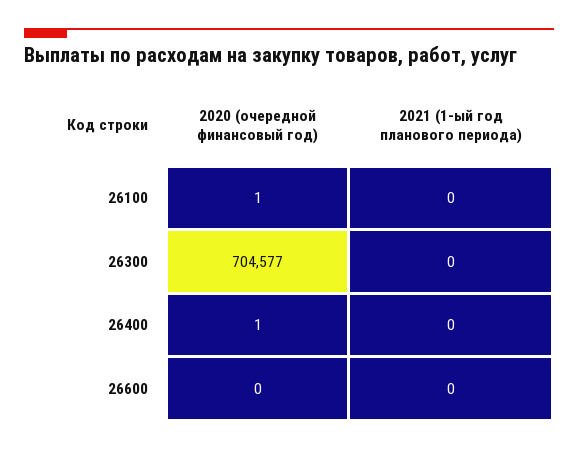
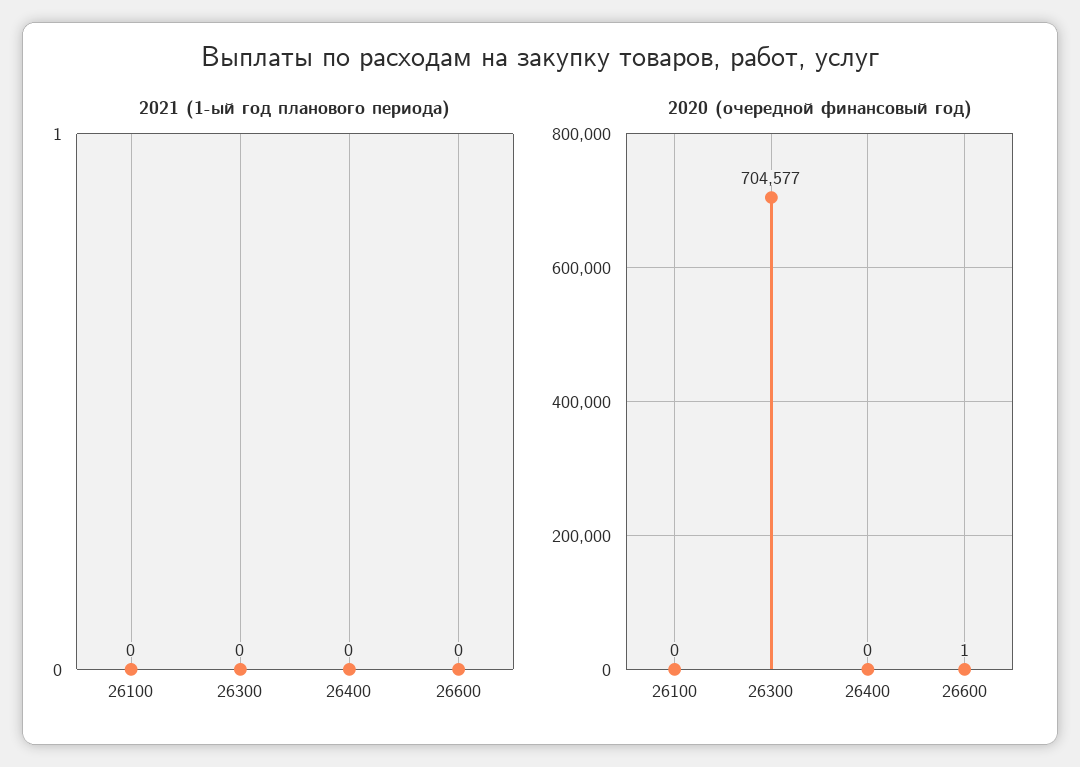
  {
    "2020 (очередной финансовый год)": {
-     "26100": 1,
+     "26100": 0,
      "26300": 704577,
-     "26400": 1,
+     "26400": 0,
-     "26600": 0
+     "26600": 1
    },
    "2021 (1-ый год планового периода)": {
      "26100": 0,
      "26300": 0,
      "26400": 0,
      "26600": 0
    }
  }

